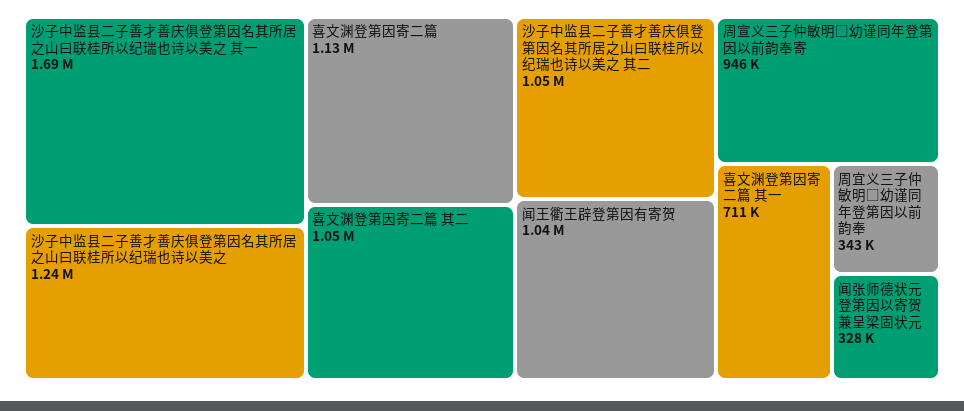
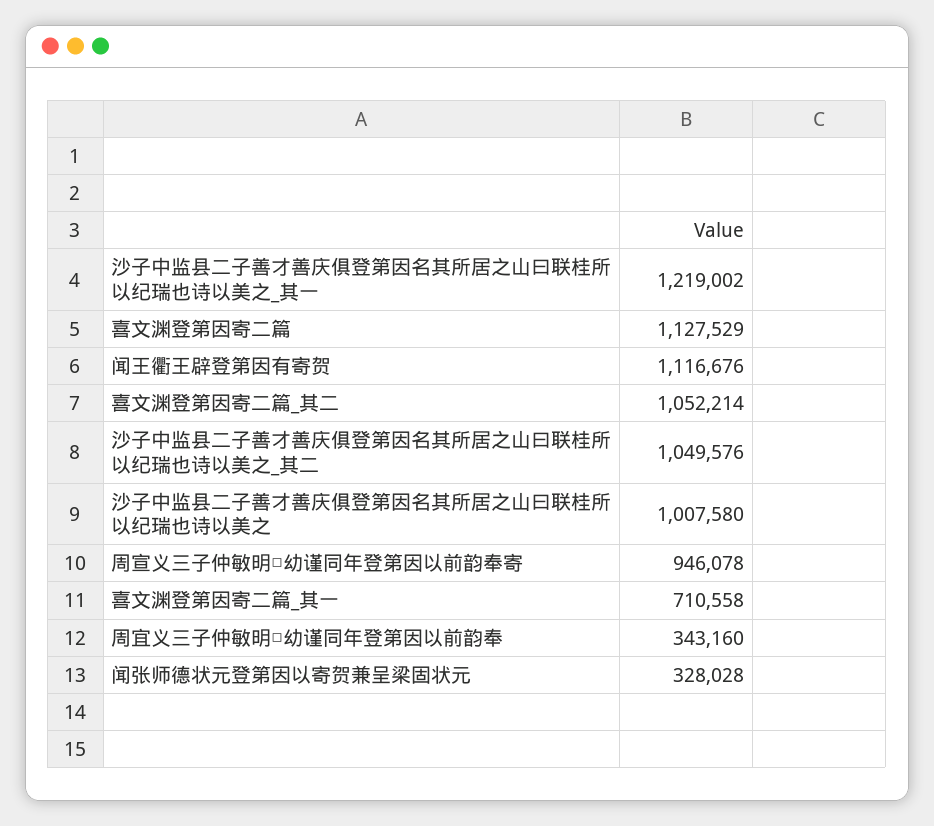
  {
-   "沙子中监县二子善才善庆俱登第因名其所居之山曰联桂所以纪瑞也诗以美之 其一": 1690000,
+   "沙子中监县二子善才善庆俱登第因名其所居之山曰联桂所以纪瑞也诗以美之 其一": 1219002,
-   "沙子中监县二子善才善庆俱登第因名其所居之山曰联桂所以纪瑞也诗以美之": 1240000,
+   "沙子中监县二子善才善庆俱登第因名其所居之山曰联桂所以纪瑞也诗以美之": 1007580,
    "喜文渊登第因寄二篇": 1127529,
    "喜文渊登第因寄二篇 其二": 1052214,
    "沙子中监县二子善才善庆俱登第因名其所居之山曰联桂所以纪瑞也诗以美之 其二": 1049576,
-   "闻王衢王辟登第因有寄贺": 1040000,
+   "闻王衢王辟登第因有寄贺": 1116676,
    "周宣义三子仲敏明□幼谨同年登第因以前韵奉寄": 946078,
    "喜文渊登第因寄二篇 其一": 710558,
    "周宜义三子仲敏明□幼谨同年登第因以前韵奉": 343160,
    "闻张师德状元登第因以寄贺兼呈梁固状元": 328028
  }

